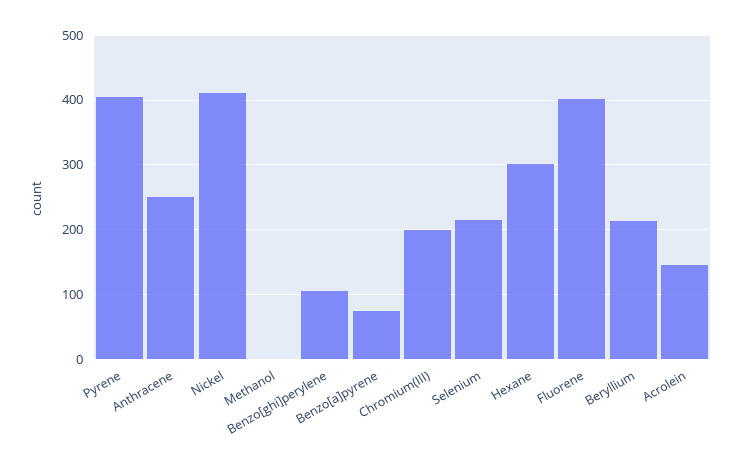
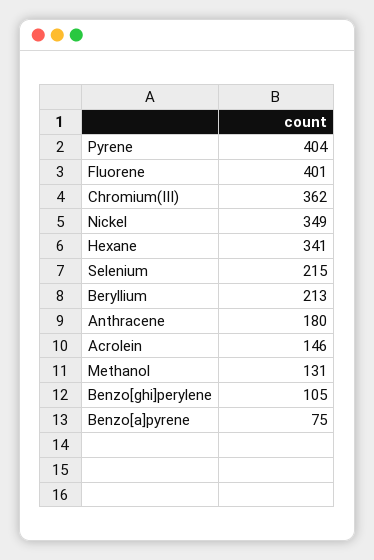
  {
    "Pyrene": 404,
-   "Anthracene": 250,
+   "Anthracene": 180,
-   "Nickel": 410,
+   "Nickel": 349,
-   "Methanol": 0,
+   "Methanol": 131,
    "Benzo[ghi]perylene": 105,
    "Benzo[a]pyrene": 75,
-   "Chromium(III)": 200,
+   "Chromium(III)": 362,
    "Selenium": 215,
-   "Hexane": 300,
+   "Hexane": 341,
    "Fluorene": 401,
    "Beryllium": 213,
    "Acrolein": 146
  }

